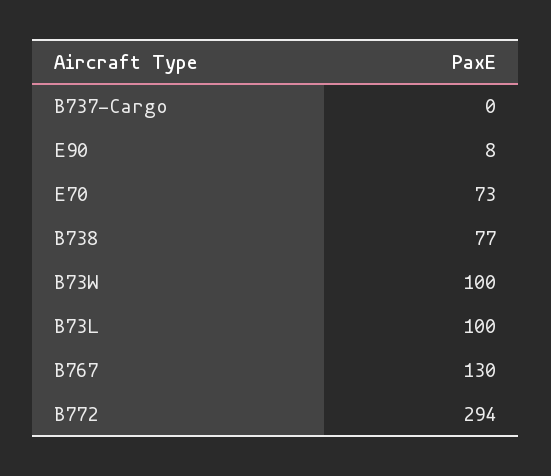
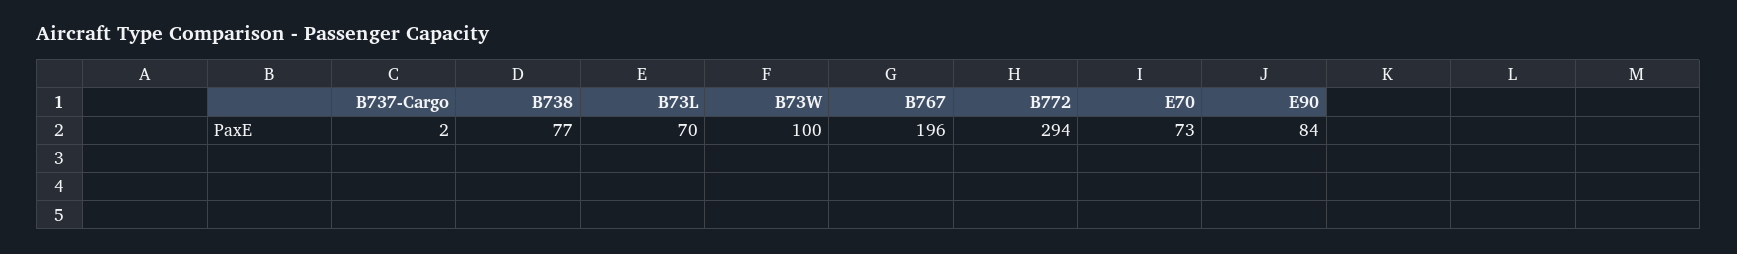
  {
-   "B737-Cargo": 0,
+   "B737-Cargo": 2,
-   "E90": 8,
+   "E90": 84,
    "E70": 73,
    "B738": 77,
    "B73W": 100,
-   "B73L": 100,
+   "B73L": 70,
-   "B767": 130,
+   "B767": 196,
    "B772": 294
  }

